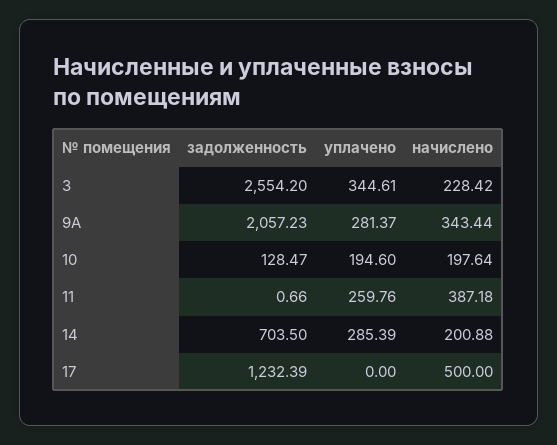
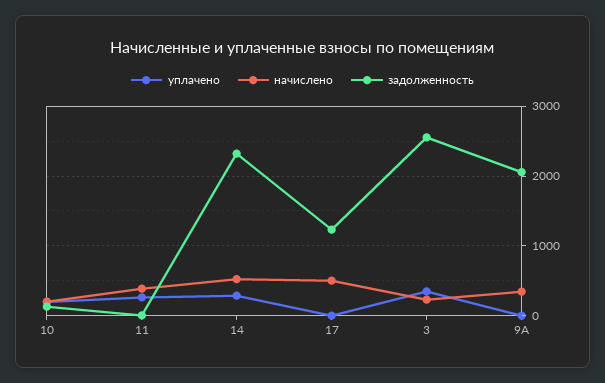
  {
    "задолженность": {
      "3": 2554.2,
      "9А": 2057.23,
      "10": 128.47,
      "11": 0.66,
-     "14": 703.5,
+     "14": 2300,
      "17": 1232.39
    },
    "уплачено": {
      "3": 344.61,
-     "9А": 281.37,
+     "9А": 0,
      "10": 194.6,
      "11": 259.76,
      "14": 285.39,
      "17": 0
    },
    "начислено": {
      "3": 228.42,
      "9А": 343.44,
      "10": 197.64,
      "11": 387.18,
-     "14": 200.88,
+     "14": 500,
      "17": 500
    }
  }

